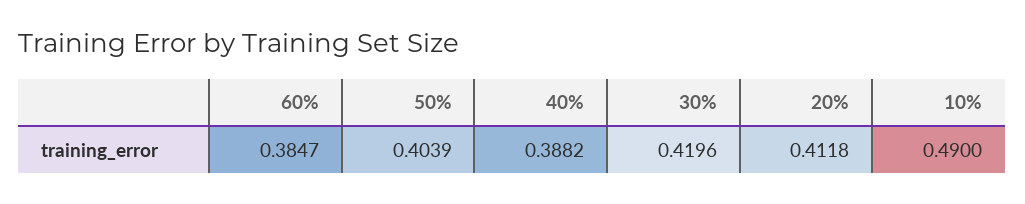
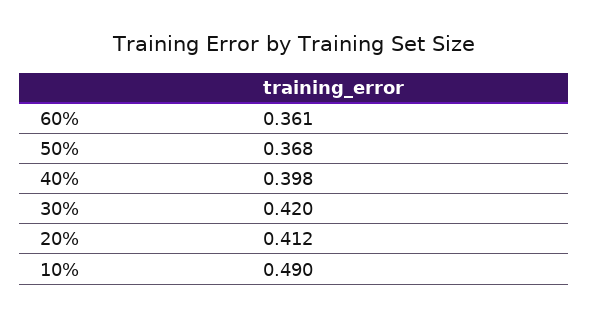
  {
-   "60%": 0.3847,
+   "60%": 0.361,
-   "50%": 0.4039,
+   "50%": 0.368,
-   "40%": 0.3882,
+   "40%": 0.398,
    "30%": 0.4196,
    "20%": 0.4118,
    "10%": 0.49
  }

